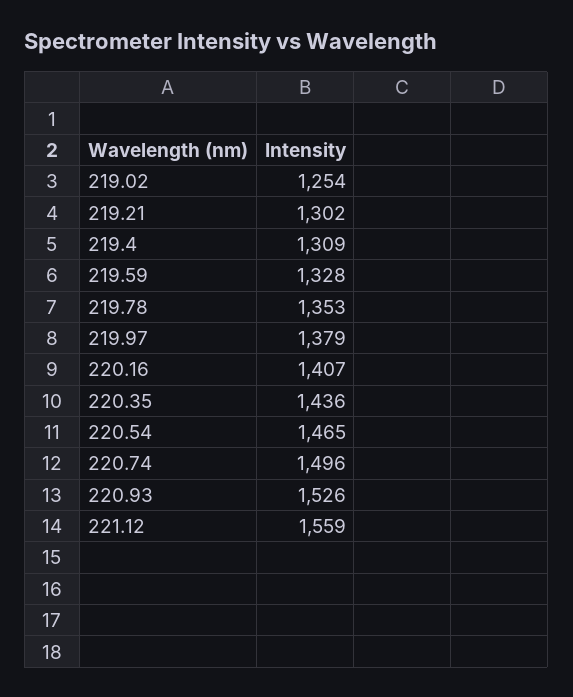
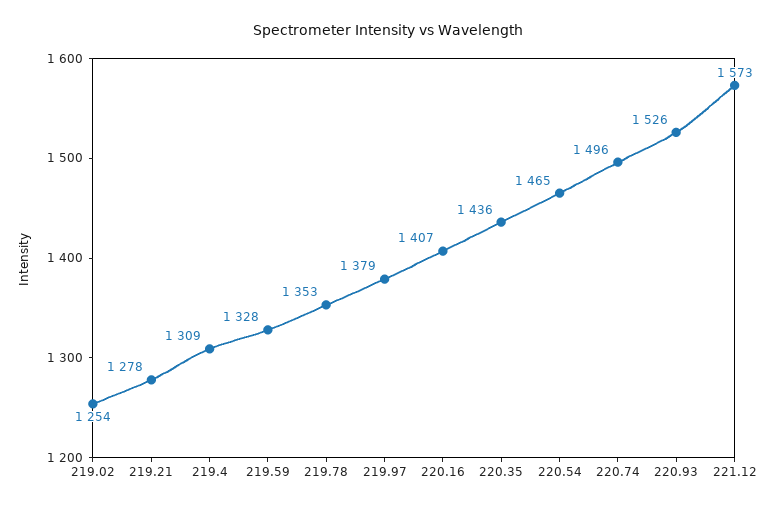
  {
    "219.02": 1254,
-   "219.21": 1302,
+   "219.21": 1278,
    "219.4": 1309,
    "219.59": 1328,
    "219.78": 1353,
    "219.97": 1379,
    "220.16": 1407,
    "220.35": 1436,
    "220.54": 1465,
    "220.74": 1496,
    "220.93": 1526,
-   "221.12": 1559
+   "221.12": 1573
  }

